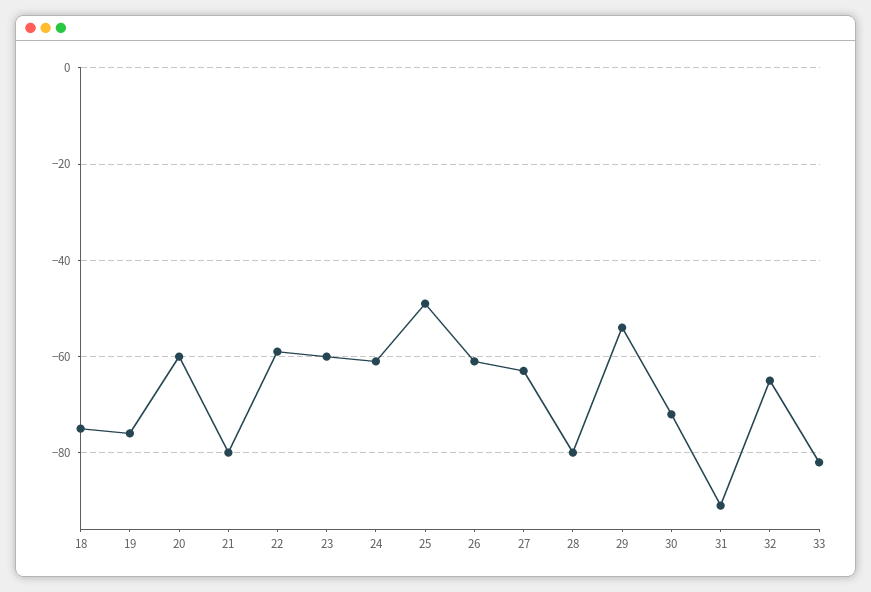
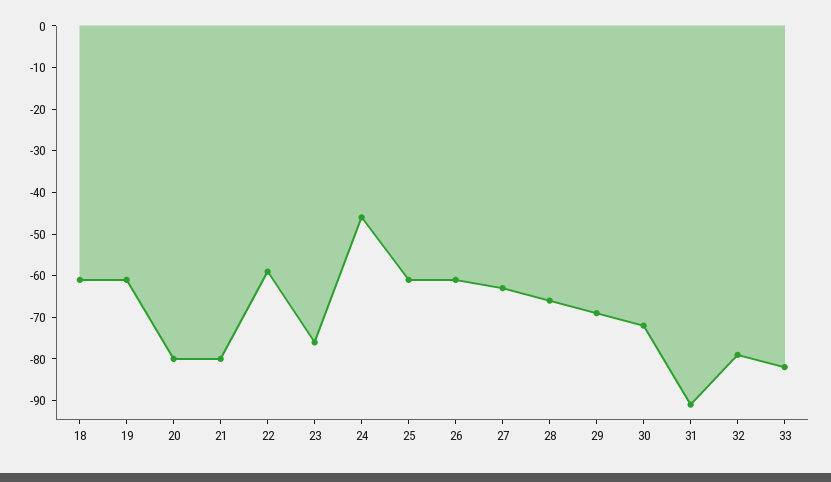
  {
-   "18": -75,
+   "18": -60,
-   "19": -75,
+   "19": -60,
-   "20": -60,
+   "20": -80,
    "21": -80,
    "22": -60,
-   "23": -60,
+   "23": -75,
-   "24": -60,
+   "24": -45,
-   "25": -50,
+   "25": -60,
    "26": -60,
    "27": -65,
-   "28": -80,
+   "28": -65,
-   "29": -55,
+   "29": -70,
    "30": -70,
    "31": -90,
-   "32": -65,
+   "32": -80,
    "33": -80
  }

